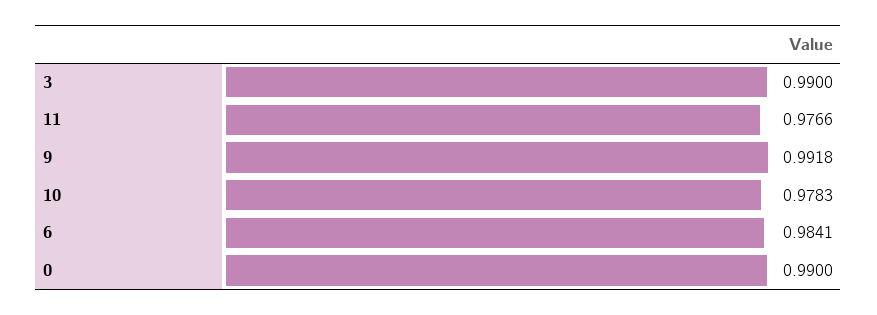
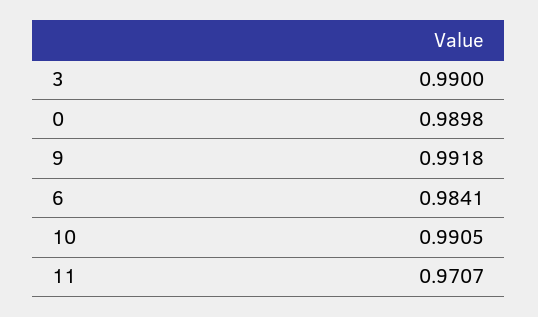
  {
    "3": 0.99,
-   "11": 0.9766,
+   "11": 0.9707,
    "9": 0.9918,
-   "10": 0.9783,
+   "10": 0.9905,
    "6": 0.9841,
-   "0": 0.99
+   "0": 0.9898
  }

